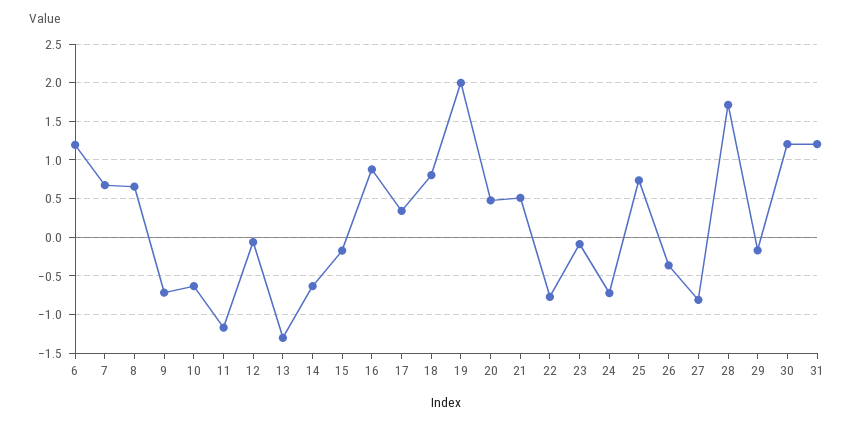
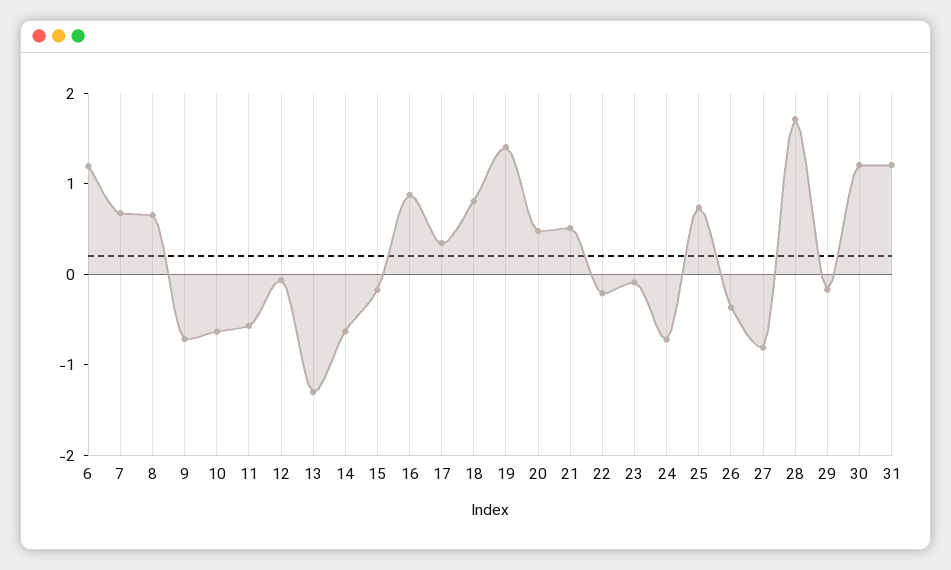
  {
    "6": 1.2,
    "7": 0.7,
    "8": 0.7,
    "9": -0.7,
    "10": -0.6,
-   "11": -1.2,
+   "11": -0.6,
    "12": -0.1,
    "13": -1.3,
    "14": -0.6,
    "15": -0.2,
    "16": 0.9,
    "17": 0.3,
    "18": 0.8,
-   "19": 2,
+   "19": 1.4,
    "20": 0.5,
    "21": 0.5,
-   "22": -0.8,
+   "22": -0.2,
    "23": -0.1,
    "24": -0.7,
    "25": 0.7,
    "26": -0.4,
    "27": -0.8,
    "28": 1.7,
    "29": -0.2,
    "30": 1.2,
    "31": 1.2
  }

